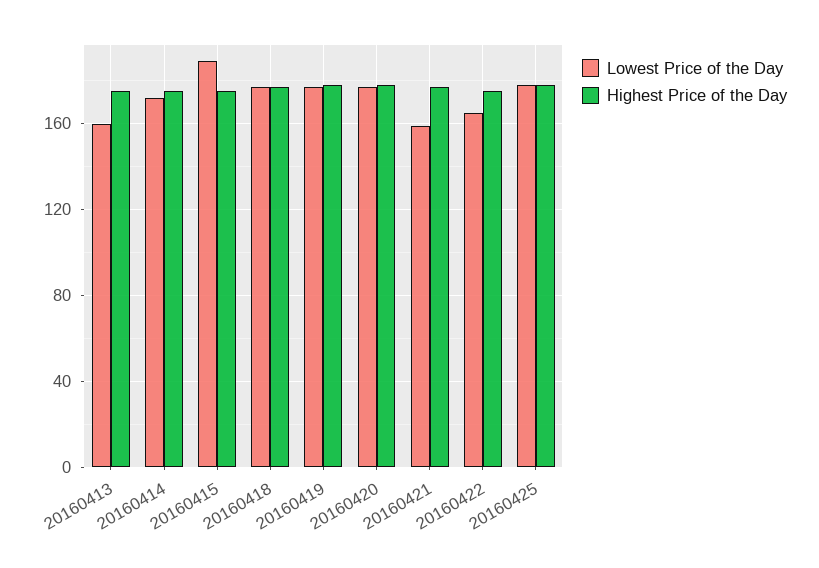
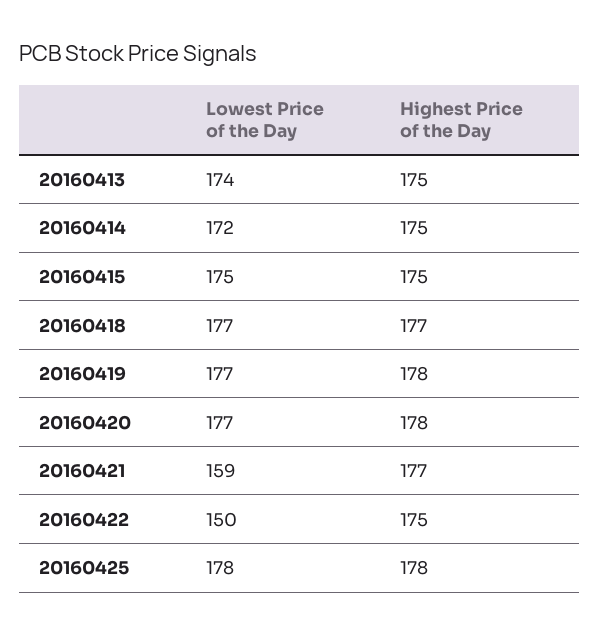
  {
    "Lowest Price of the Day": {
-     "20160413": 160,
+     "20160413": 174,
      "20160414": 172,
-     "20160415": 190,
+     "20160415": 175,
      "20160418": 177,
      "20160419": 177,
      "20160420": 177,
      "20160421": 159,
-     "20160422": 165,
+     "20160422": 150,
      "20160425": 178
    },
    "Highest Price of the Day": {
      "20160413": 175,
      "20160414": 175,
      "20160415": 175,
      "20160418": 177,
      "20160419": 178,
      "20160420": 178,
      "20160421": 177,
      "20160422": 175,
      "20160425": 178
    }
  }

